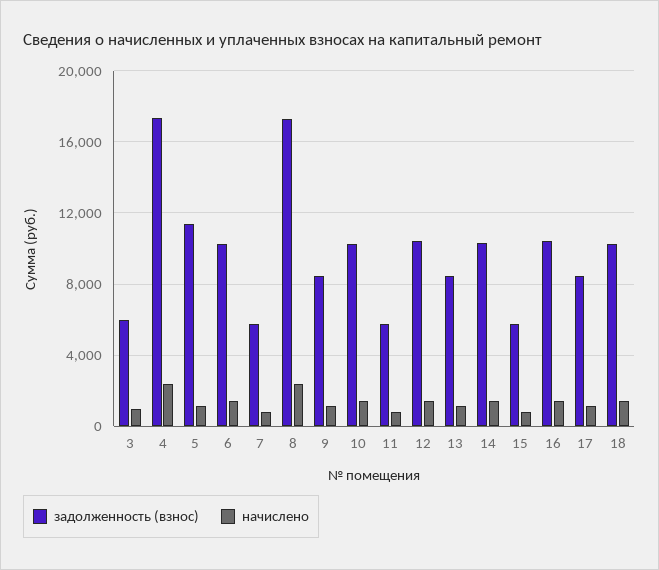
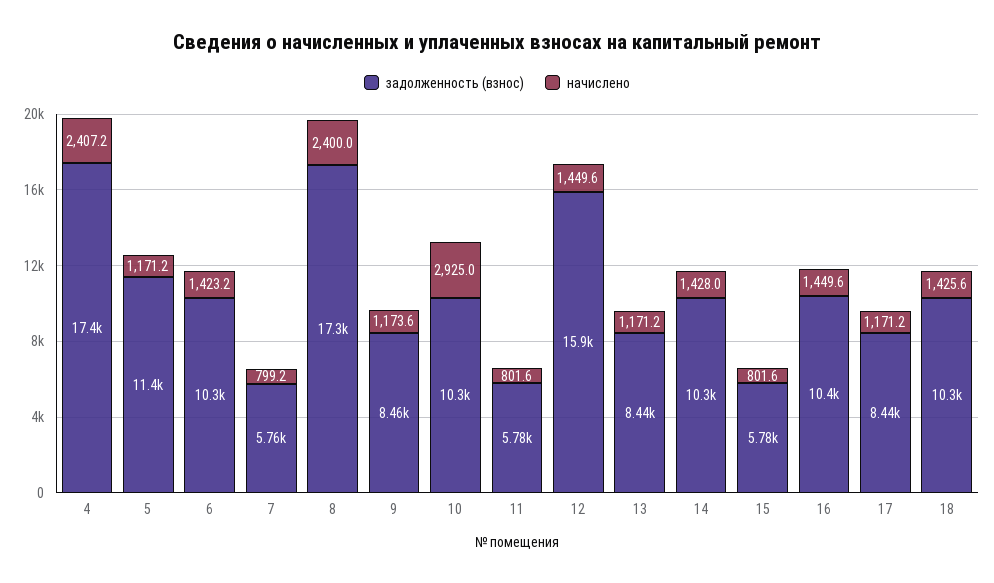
  {
    "задолженность (взнос)": {
-     "3": 6000,
      "4": 17400,
      "5": 11400,
      "6": 10300,
      "7": 5760,
      "8": 17300,
      "9": 8460,
      "10": 10300,
      "11": 5780,
-     "12": 10500,
+     "12": 15900,
      "13": 8440,
      "14": 10300,
      "15": 5780,
      "16": 10400,
      "17": 8440,
      "18": 10300
    },
    "начислено": {
-     "3": 1000,
      "4": 2407.2,
      "5": 1171.2,
      "6": 1423.2,
      "7": 799.2,
      "8": 2400,
      "9": 1173.6,
-     "10": 1500,
+     "10": 2925,
      "11": 801.6,
      "12": 1449.6,
      "13": 1171.2,
      "14": 1428,
      "15": 801.6,
      "16": 1449.6,
      "17": 1171.2,
      "18": 1425.6
    }
  }

